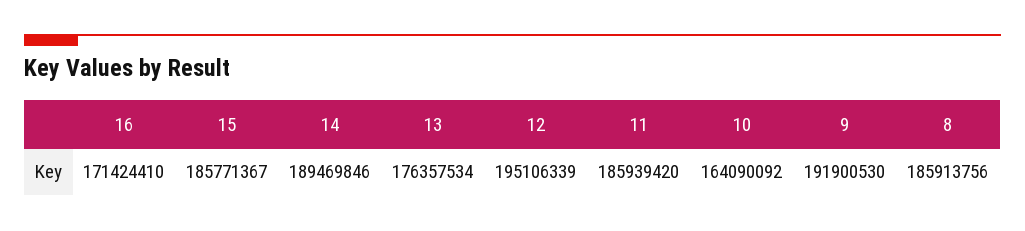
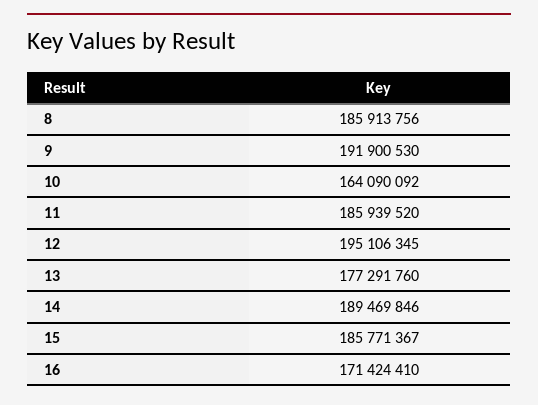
  {
    "16": 171424410,
    "15": 185771367,
    "14": 189469846,
-   "13": 176357534,
+   "13": 177291760,
-   "12": 195106339,
+   "12": 195106345,
-   "11": 185939420,
+   "11": 185939520,
    "10": 164090092,
    "9": 191900530,
    "8": 185913756
  }

